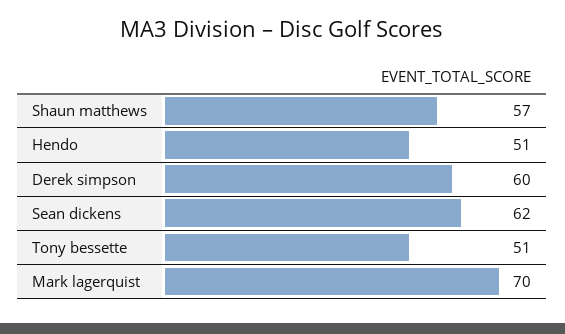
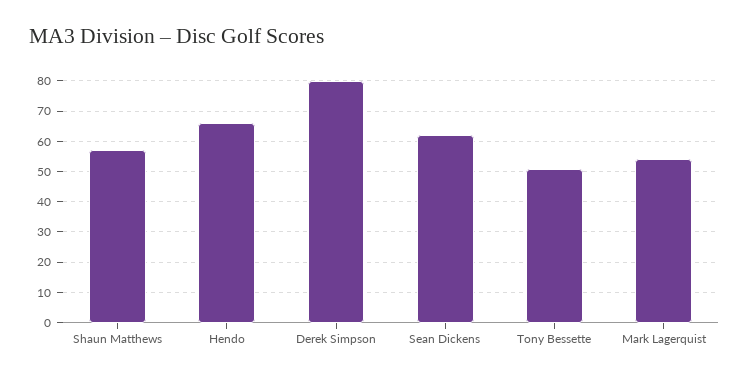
  {
    "Shaun matthews": 57,
-   "Hendo": 51,
+   "Hendo": 65,
-   "Derek simpson": 60,
+   "Derek simpson": 80,
    "Sean dickens": 62,
    "Tony bessette": 51,
-   "Mark lagerquist": 70
+   "Mark lagerquist": 55
  }

